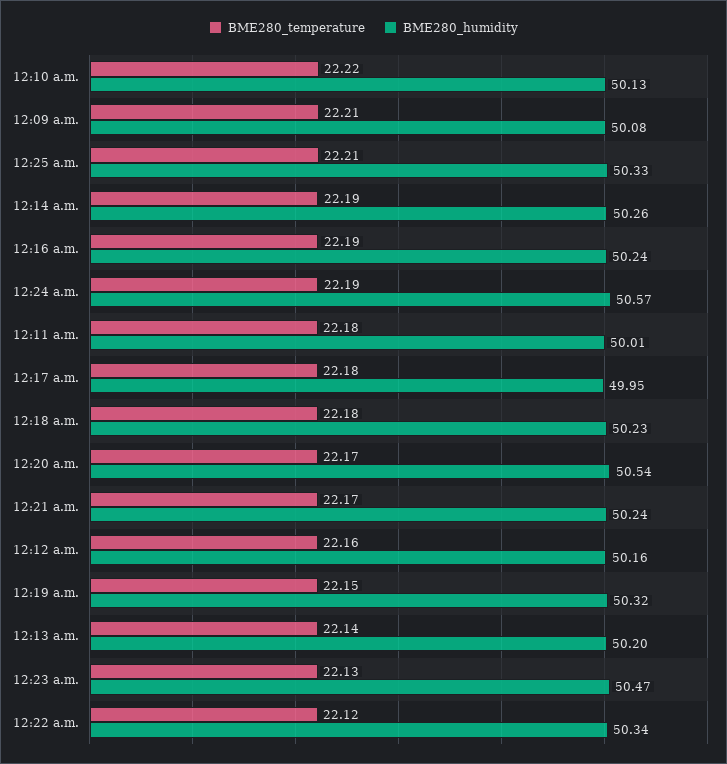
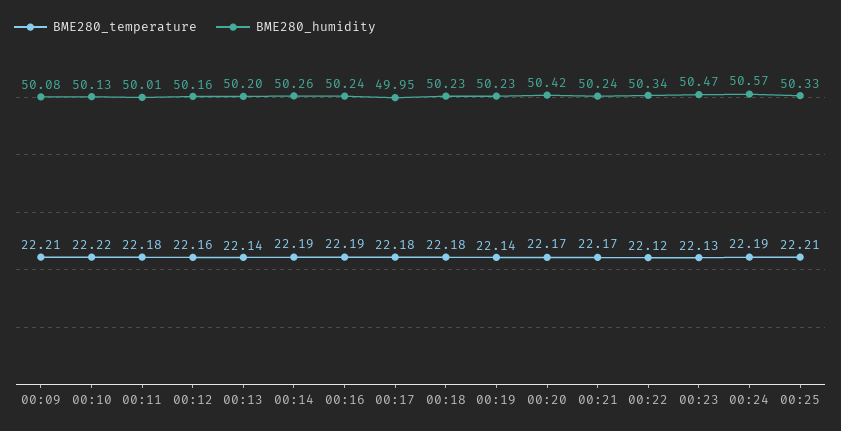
  {
    "BME280_temperature": {
      "12:10 a.m.": 22.22,
      "12:09 a.m.": 22.21,
      "12:25 a.m.": 22.21,
      "12:14 a.m.": 22.19,
      "12:16 a.m.": 22.19,
      "12:24 a.m.": 22.19,
      "12:11 a.m.": 22.18,
      "12:17 a.m.": 22.18,
      "12:18 a.m.": 22.18,
      "12:20 a.m.": 22.17,
      "12:21 a.m.": 22.17,
      "12:12 a.m.": 22.16,
-     "12:19 a.m.": 22.15,
+     "12:19 a.m.": 22.14,
      "12:13 a.m.": 22.14,
      "12:23 a.m.": 22.13,
      "12:22 a.m.": 22.12
    },
    "BME280_humidity": {
      "12:10 a.m.": 50.13,
      "12:09 a.m.": 50.08,
      "12:25 a.m.": 50.33,
      "12:14 a.m.": 50.26,
      "12:16 a.m.": 50.24,
      "12:24 a.m.": 50.57,
      "12:11 a.m.": 50.01,
      "12:17 a.m.": 49.95,
      "12:18 a.m.": 50.23,
-     "12:20 a.m.": 50.54,
+     "12:20 a.m.": 50.42,
      "12:21 a.m.": 50.24,
      "12:12 a.m.": 50.16,
-     "12:19 a.m.": 50.32,
+     "12:19 a.m.": 50.23,
      "12:13 a.m.": 50.2,
      "12:23 a.m.": 50.47,
      "12:22 a.m.": 50.34
    }
  }

